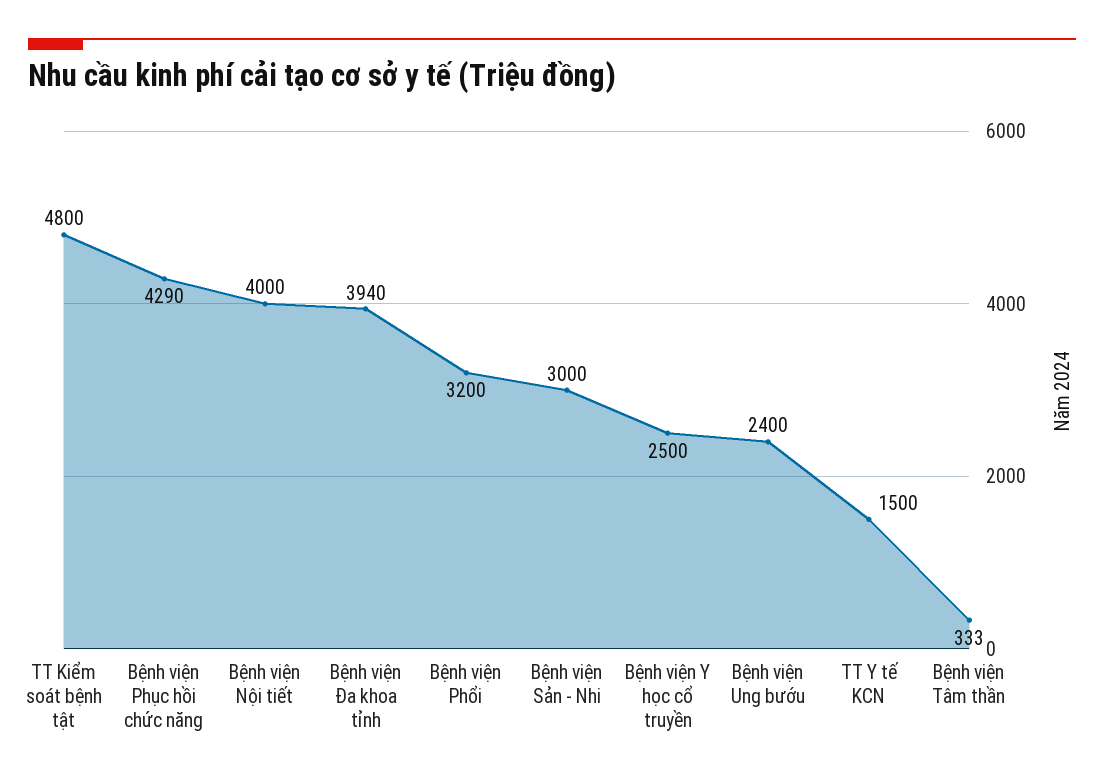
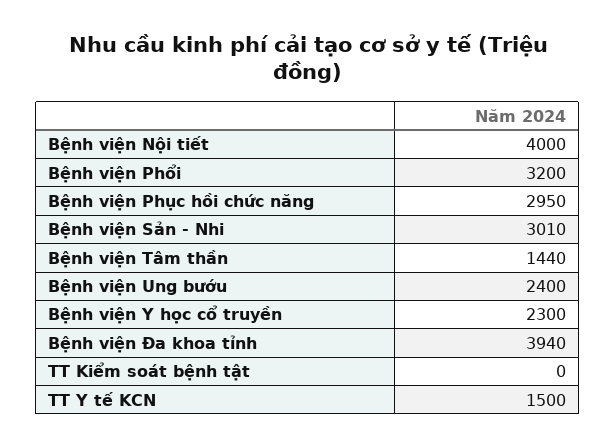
  {
-   "TT Kiểm soát bệnh tật": 4800,
+   "TT Kiểm soát bệnh tật": 0,
-   "Bệnh viện Phục hồi chức năng": 4290,
+   "Bệnh viện Phục hồi chức năng": 2950,
    "Bệnh viện Nội tiết": 4000,
    "Bệnh viện Đa khoa tỉnh": 3940,
    "Bệnh viện Phổi": 3200,
-   "Bệnh viện Sản - Nhi": 3000,
+   "Bệnh viện Sản - Nhi": 3010,
-   "Bệnh viện Y học cổ truyền": 2500,
+   "Bệnh viện Y học cổ truyền": 2300,
    "Bệnh viện Ung bướu": 2400,
    "TT Y tế KCN": 1500,
-   "Bệnh viện Tâm thần": 333
+   "Bệnh viện Tâm thần": 1440
  }

